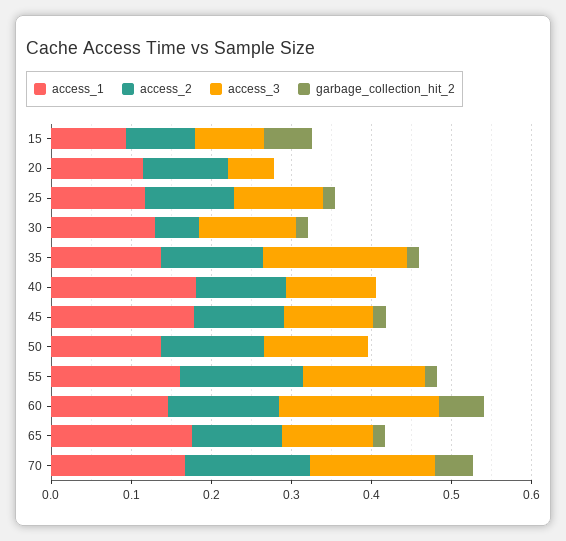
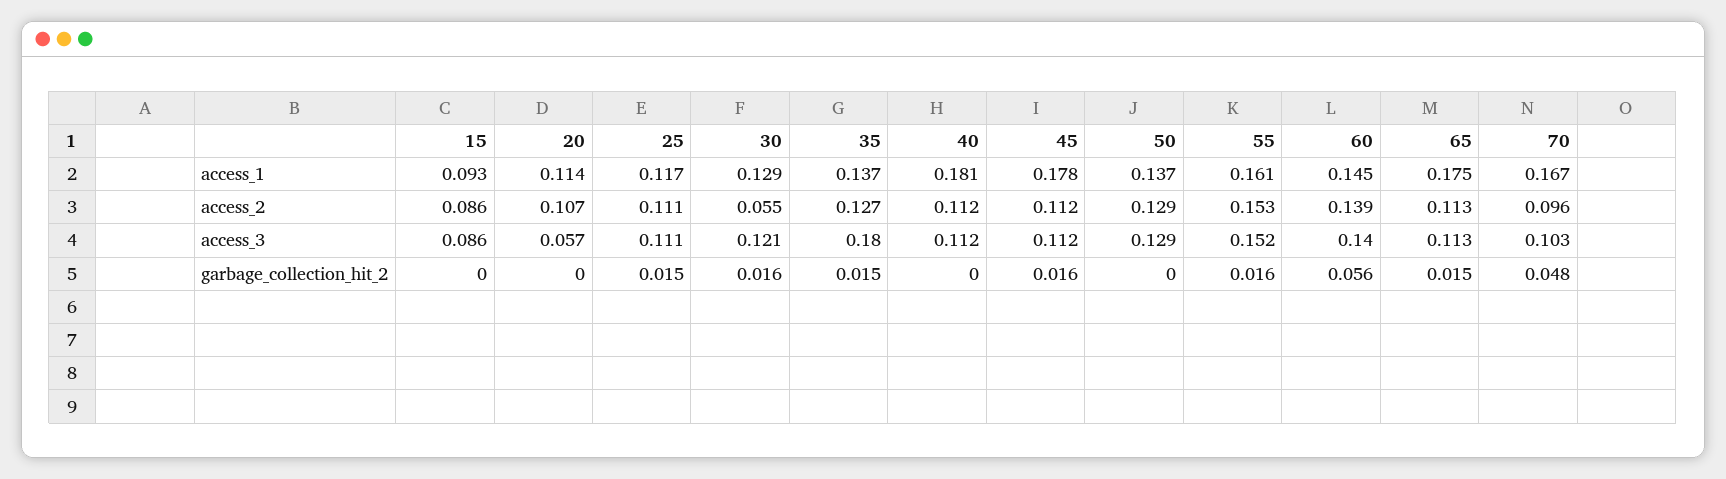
  {
    "access_1": {
      "15": 0.093,
      "20": 0.114,
      "25": 0.117,
      "30": 0.129,
      "35": 0.137,
      "40": 0.181,
      "45": 0.178,
      "50": 0.137,
      "55": 0.161,
      "60": 0.145,
      "65": 0.175,
      "70": 0.167
    },
    "access_2": {
      "15": 0.086,
      "20": 0.107,
      "25": 0.111,
      "30": 0.055,
      "35": 0.127,
      "40": 0.112,
      "45": 0.112,
      "50": 0.129,
      "55": 0.153,
      "60": 0.139,
      "65": 0.113,
-     "70": 0.16
+     "70": 0.096
    },
    "access_3": {
      "15": 0.086,
      "20": 0.057,
      "25": 0.111,
      "30": 0.121,
      "35": 0.18,
      "40": 0.112,
      "45": 0.112,
      "50": 0.129,
      "55": 0.152,
-     "60": 0.2,
+     "60": 0.14,
      "65": 0.113,
-     "70": 0.16
+     "70": 0.103
    },
    "garbage_collection_hit_2": {
-     "15": 0.06,
+     "15": 0,
      "20": 0,
      "25": 0.015,
      "30": 0.016,
      "35": 0.015,
      "40": 0,
      "45": 0.016,
      "50": 0,
      "55": 0.016,
      "60": 0.056,
      "65": 0.015,
      "70": 0.048
    }
  }

